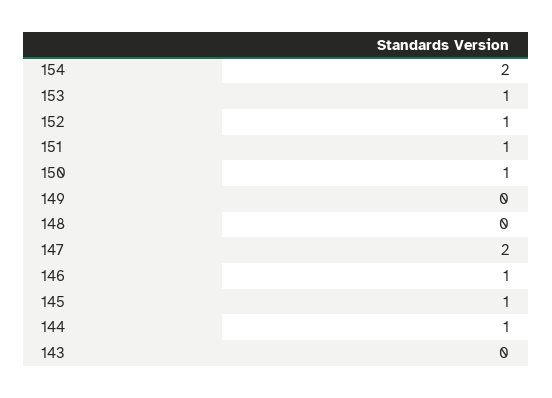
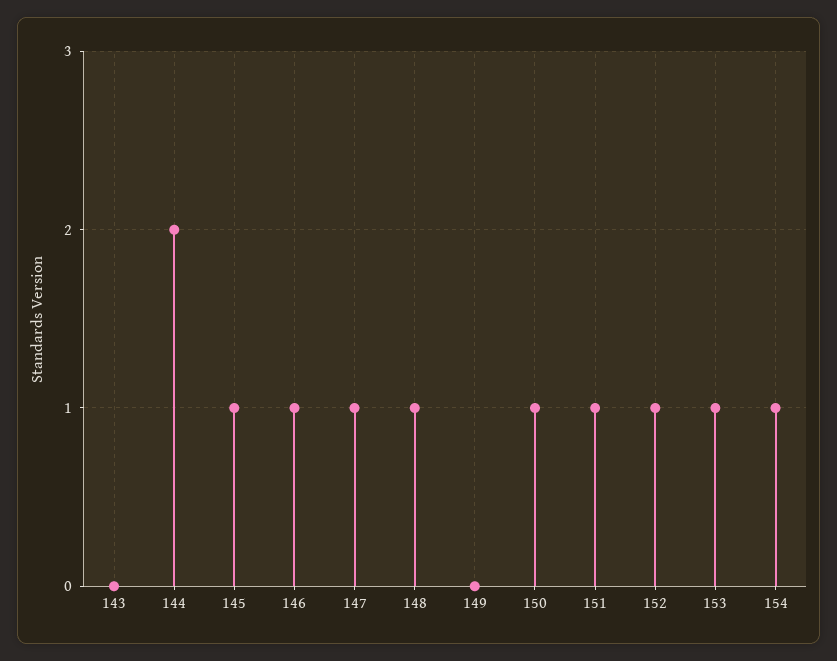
  {
-   "154": 2,
+   "154": 1,
    "153": 1,
    "152": 1,
    "151": 1,
    "150": 1,
    "149": 0,
-   "148": 0,
+   "148": 1,
-   "147": 2,
+   "147": 1,
    "146": 1,
    "145": 1,
-   "144": 1,
+   "144": 2,
    "143": 0
  }

